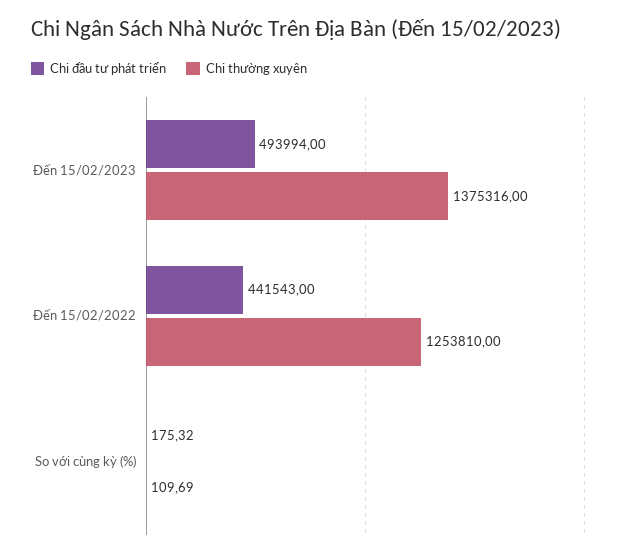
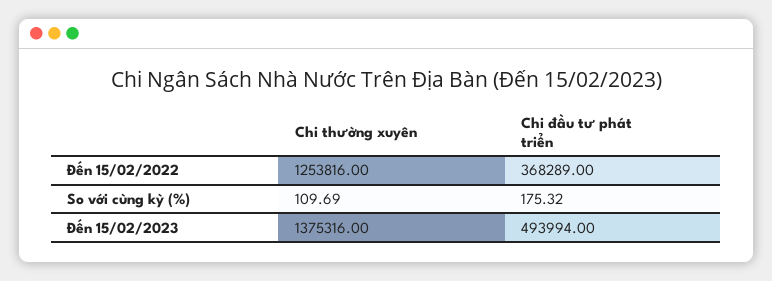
  {
    "Chi đầu tư phát triển": {
      "Đến 15/02/2023": 493994,
-     "Đến 15/02/2022": 441543,
+     "Đến 15/02/2022": 368289,
      "So với cùng kỳ (%)": 175.32
    },
    "Chi thường xuyên": {
      "Đến 15/02/2023": 1375316,
-     "Đến 15/02/2022": 1253810,
+     "Đến 15/02/2022": 1253816,
      "So với cùng kỳ (%)": 109.69
    }
  }

